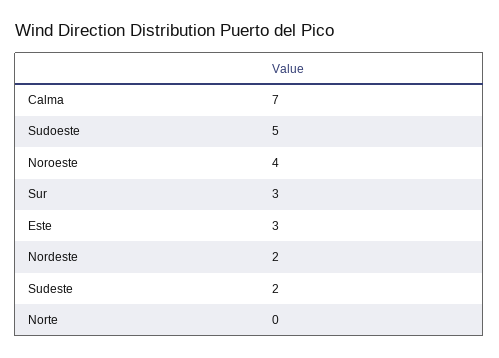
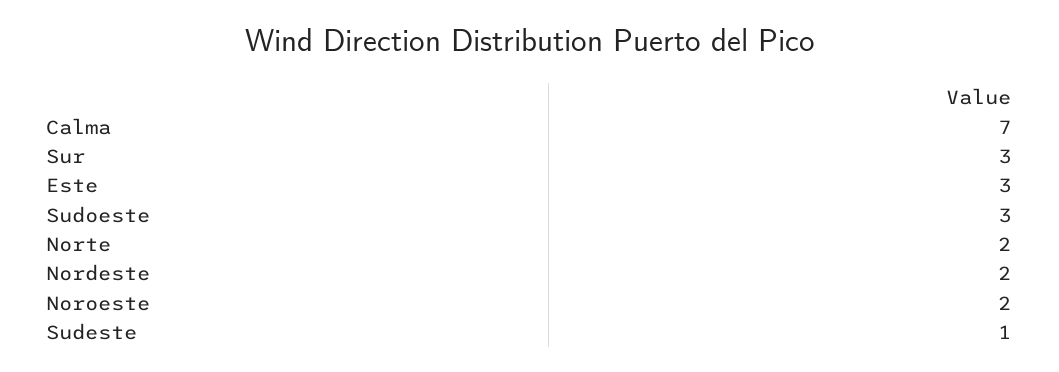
  {
    "Calma": 7,
-   "Sudoeste": 5,
+   "Sudoeste": 3,
-   "Noroeste": 4,
+   "Noroeste": 2,
    "Sur": 3,
    "Este": 3,
    "Nordeste": 2,
-   "Sudeste": 2,
+   "Sudeste": 1,
-   "Norte": 0
+   "Norte": 2
  }

